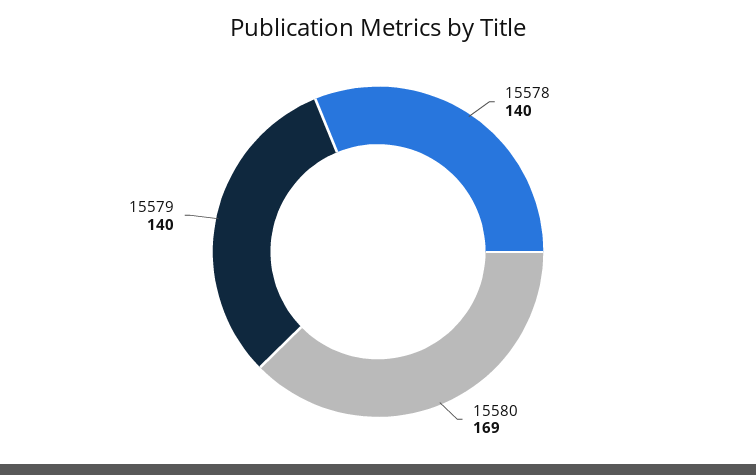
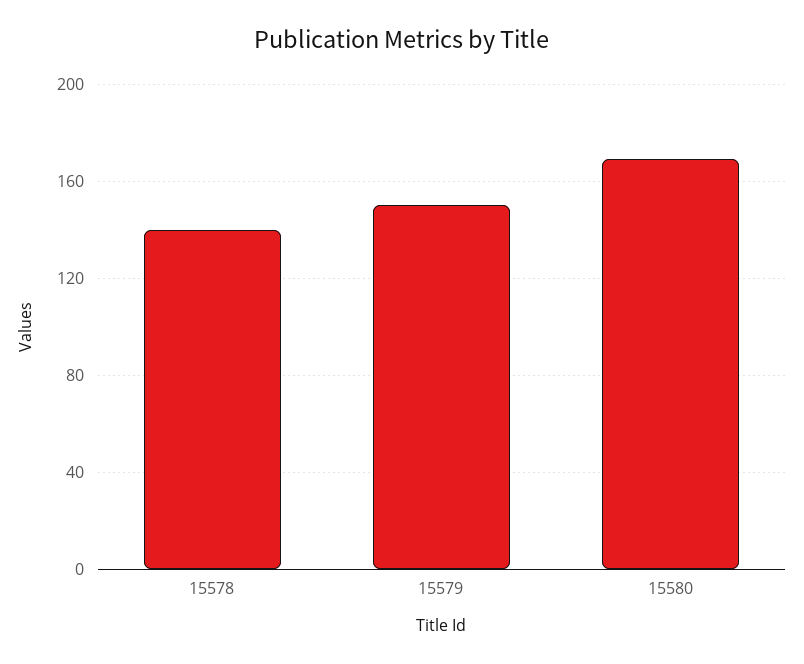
  {
    "15578": 140,
    "15580": 169,
-   "15579": 140
+   "15579": 150
  }

